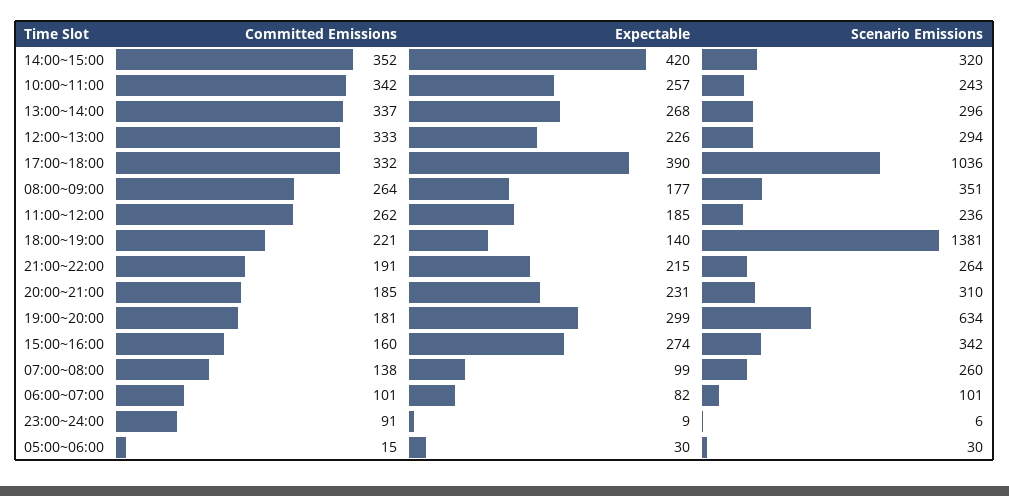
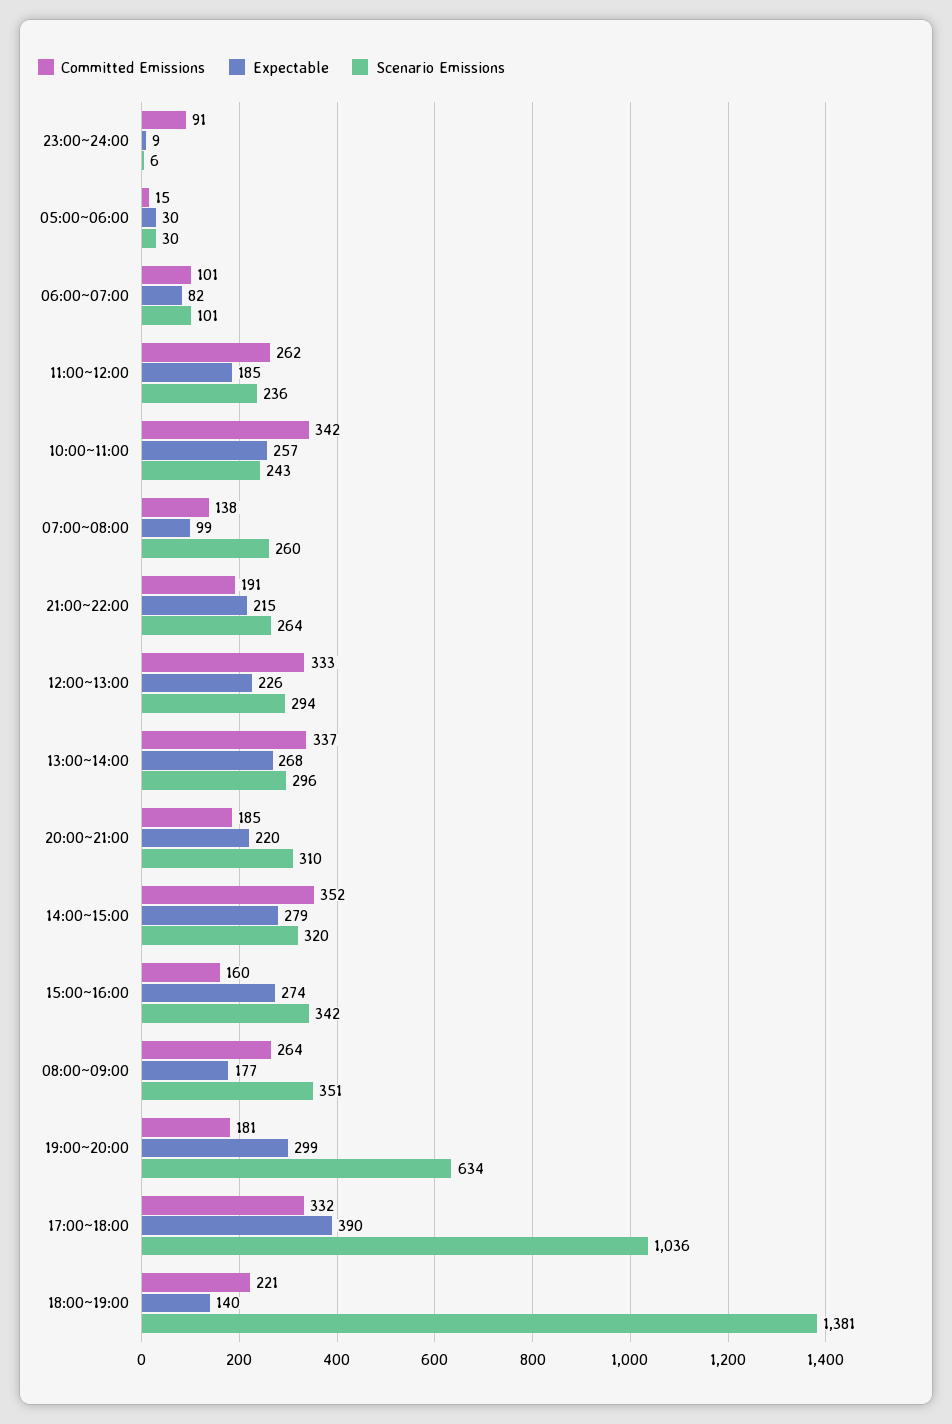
  {
    "Committed Emissions": {
      "14:00~15:00": 352,
      "10:00~11:00": 342,
      "13:00~14:00": 337,
      "12:00~13:00": 333,
      "17:00~18:00": 332,
      "08:00~09:00": 264,
      "11:00~12:00": 262,
      "18:00~19:00": 221,
      "21:00~22:00": 191,
      "20:00~21:00": 185,
      "19:00~20:00": 181,
      "15:00~16:00": 160,
      "07:00~08:00": 138,
      "06:00~07:00": 101,
      "23:00~24:00": 91,
      "05:00~06:00": 15
    },
    "Expectable": {
-     "14:00~15:00": 420,
+     "14:00~15:00": 279,
      "10:00~11:00": 257,
      "13:00~14:00": 268,
      "12:00~13:00": 226,
      "17:00~18:00": 390,
      "08:00~09:00": 177,
      "11:00~12:00": 185,
      "18:00~19:00": 140,
      "21:00~22:00": 215,
-     "20:00~21:00": 231,
+     "20:00~21:00": 220,
      "19:00~20:00": 299,
      "15:00~16:00": 274,
      "07:00~08:00": 99,
      "06:00~07:00": 82,
      "23:00~24:00": 9,
      "05:00~06:00": 30
    },
    "Scenario Emissions": {
      "14:00~15:00": 320,
      "10:00~11:00": 243,
      "13:00~14:00": 296,
      "12:00~13:00": 294,
      "17:00~18:00": 1036,
      "08:00~09:00": 351,
      "11:00~12:00": 236,
      "18:00~19:00": 1381,
      "21:00~22:00": 264,
      "20:00~21:00": 310,
      "19:00~20:00": 634,
      "15:00~16:00": 342,
      "07:00~08:00": 260,
      "06:00~07:00": 101,
      "23:00~24:00": 6,
      "05:00~06:00": 30
    }
  }

